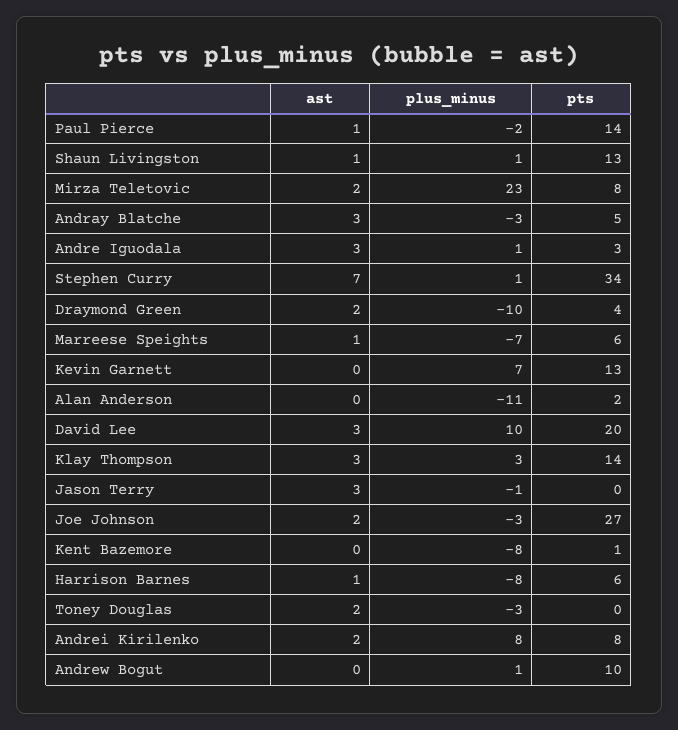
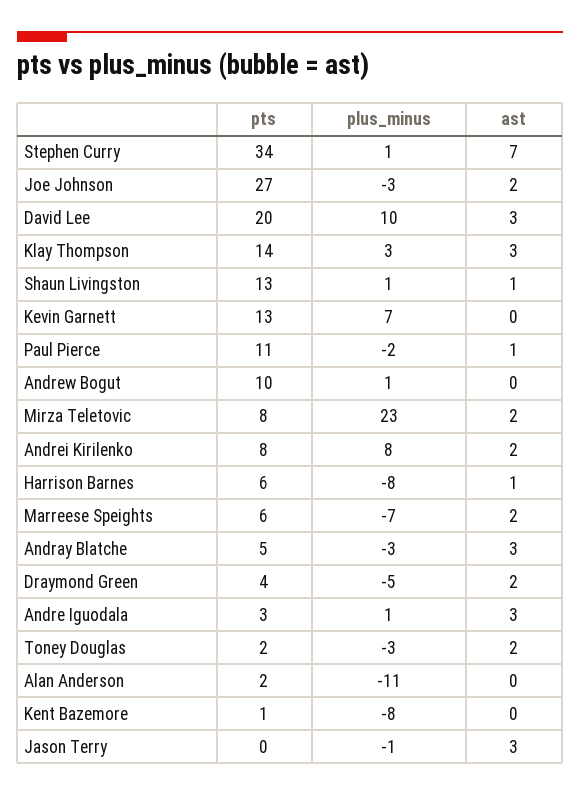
  {
    "ast": {
      "Paul Pierce": 1,
      "Shaun Livingston": 1,
      "Mirza Teletovic": 2,
      "Andray Blatche": 3,
      "Andre Iguodala": 3,
      "Stephen Curry": 7,
      "Draymond Green": 2,
-     "Marreese Speights": 1,
+     "Marreese Speights": 2,
      "Kevin Garnett": 0,
      "Alan Anderson": 0,
      "David Lee": 3,
      "Klay Thompson": 3,
      "Jason Terry": 3,
      "Joe Johnson": 2,
      "Kent Bazemore": 0,
      "Harrison Barnes": 1,
      "Toney Douglas": 2,
      "Andrei Kirilenko": 2,
      "Andrew Bogut": 0
    },
    "plus_minus": {
      "Paul Pierce": -2,
      "Shaun Livingston": 1,
      "Mirza Teletovic": 23,
      "Andray Blatche": -3,
      "Andre Iguodala": 1,
      "Stephen Curry": 1,
-     "Draymond Green": -10,
+     "Draymond Green": -5,
      "Marreese Speights": -7,
      "Kevin Garnett": 7,
      "Alan Anderson": -11,
      "David Lee": 10,
      "Klay Thompson": 3,
      "Jason Terry": -1,
      "Joe Johnson": -3,
      "Kent Bazemore": -8,
      "Harrison Barnes": -8,
      "Toney Douglas": -3,
      "Andrei Kirilenko": 8,
      "Andrew Bogut": 1
    },
    "pts": {
-     "Paul Pierce": 14,
+     "Paul Pierce": 11,
      "Shaun Livingston": 13,
      "Mirza Teletovic": 8,
      "Andray Blatche": 5,
      "Andre Iguodala": 3,
      "Stephen Curry": 34,
      "Draymond Green": 4,
      "Marreese Speights": 6,
      "Kevin Garnett": 13,
      "Alan Anderson": 2,
      "David Lee": 20,
      "Klay Thompson": 14,
      "Jason Terry": 0,
      "Joe Johnson": 27,
      "Kent Bazemore": 1,
      "Harrison Barnes": 6,
-     "Toney Douglas": 0,
+     "Toney Douglas": 2,
      "Andrei Kirilenko": 8,
      "Andrew Bogut": 10
    }
  }

